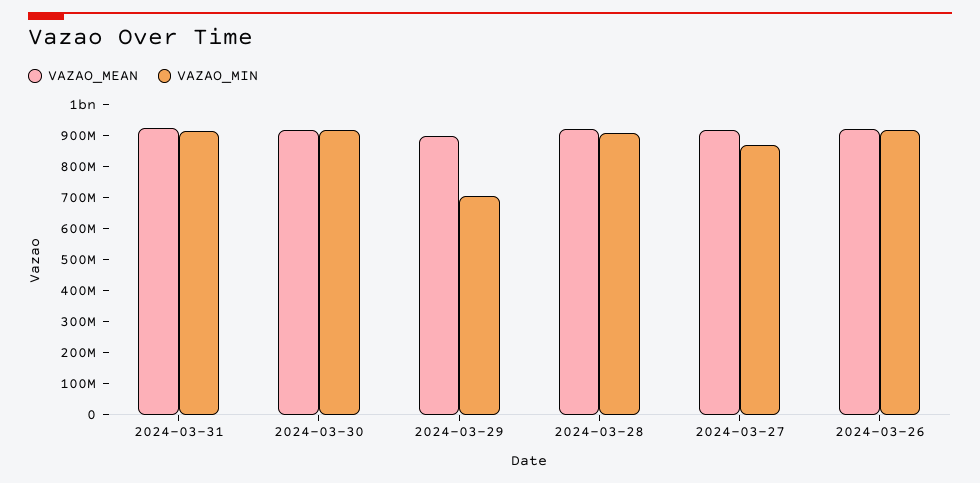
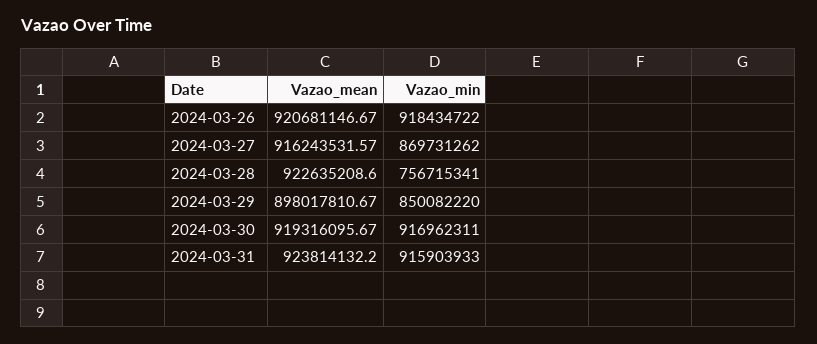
  {
    "VAZAO_MEAN": {
      "2024-03-31": 923814132.2,
      "2024-03-30": 919316095.67,
      "2024-03-29": 898017810.67,
      "2024-03-28": 922635208.6,
      "2024-03-27": 916243531.57,
      "2024-03-26": 920681146.67
    },
    "VAZAO_MIN": {
      "2024-03-31": 915903933,
      "2024-03-30": 916962311,
-     "2024-03-29": 700000000,
+     "2024-03-29": 850082220,
-     "2024-03-28": 900000000,
+     "2024-03-28": 756715341,
      "2024-03-27": 869731262,
      "2024-03-26": 918434722
    }
  }

